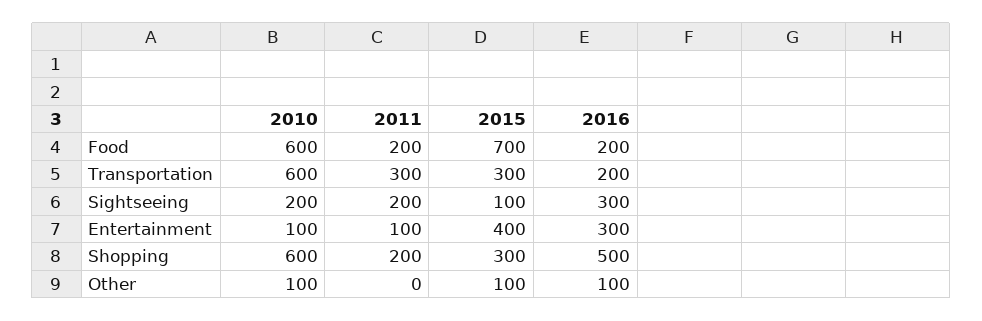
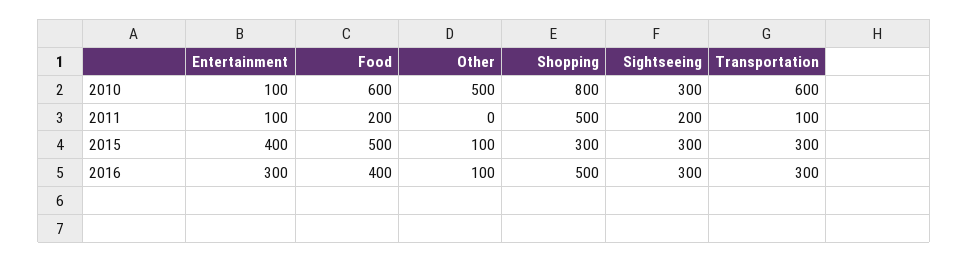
  {
    "2010": {
      "Food": 600,
      "Transportation": 600,
-     "Sightseeing": 200,
+     "Sightseeing": 300,
      "Entertainment": 100,
-     "Shopping": 600,
+     "Shopping": 800,
-     "Other": 100
+     "Other": 500
    },
    "2011": {
      "Food": 200,
-     "Transportation": 300,
+     "Transportation": 100,
      "Sightseeing": 200,
      "Entertainment": 100,
-     "Shopping": 200,
+     "Shopping": 500,
      "Other": 0
    },
    "2015": {
-     "Food": 700,
+     "Food": 500,
      "Transportation": 300,
-     "Sightseeing": 100,
+     "Sightseeing": 300,
      "Entertainment": 400,
      "Shopping": 300,
      "Other": 100
    },
    "2016": {
-     "Food": 200,
+     "Food": 400,
-     "Transportation": 200,
+     "Transportation": 300,
      "Sightseeing": 300,
      "Entertainment": 300,
      "Shopping": 500,
      "Other": 100
    }
  }

